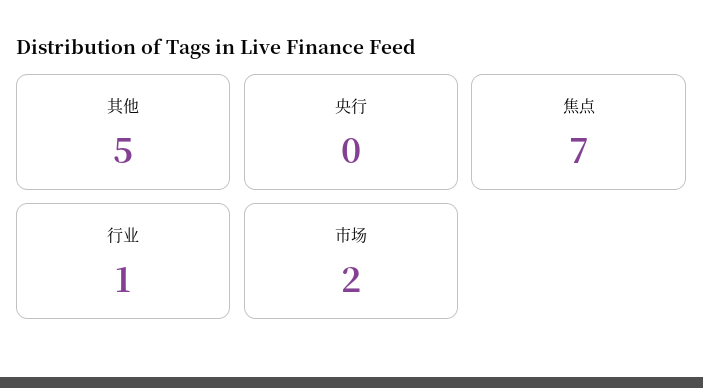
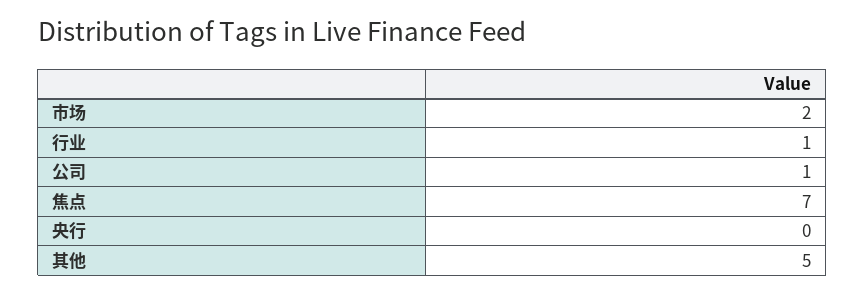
  {
    "其他": 5,
    "央行": 0,
    "焦点": 7,
    "行业": 1,
-   "市场": 2
+   "市场": 2,
+   "公司": 1
  }

